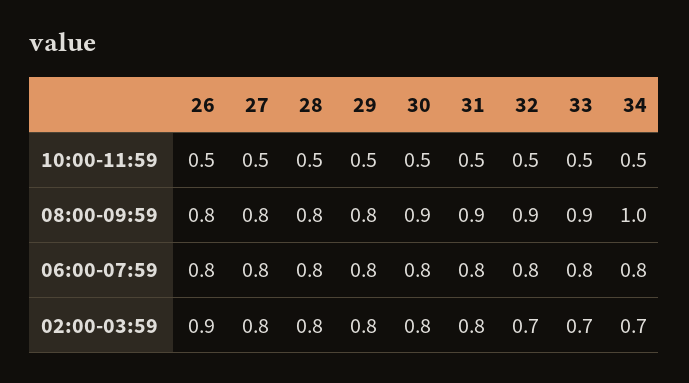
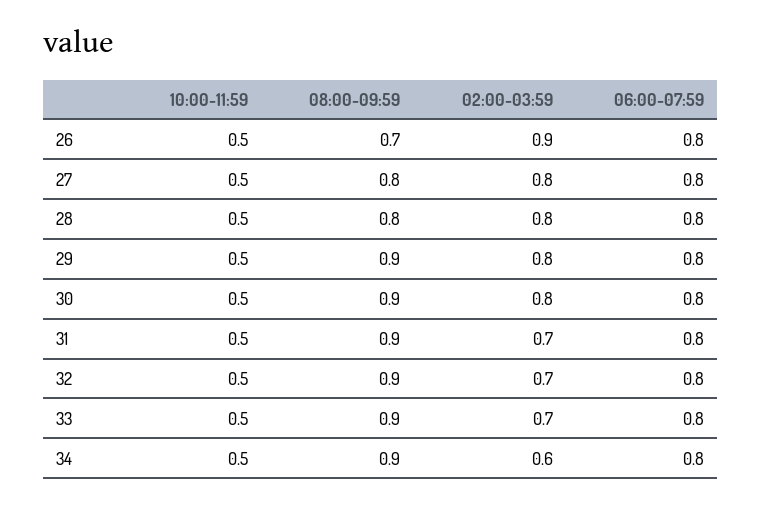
  {
    "26": {
      "10:00-11:59": 0.5,
-     "08:00-09:59": 0.8,
+     "08:00-09:59": 0.7,
      "06:00-07:59": 0.8,
      "02:00-03:59": 0.9
    },
    "27": {
      "10:00-11:59": 0.5,
      "08:00-09:59": 0.8,
      "06:00-07:59": 0.8,
      "02:00-03:59": 0.8
    },
    "28": {
      "10:00-11:59": 0.5,
      "08:00-09:59": 0.8,
      "06:00-07:59": 0.8,
      "02:00-03:59": 0.8
    },
    "29": {
      "10:00-11:59": 0.5,
-     "08:00-09:59": 0.8,
+     "08:00-09:59": 0.9,
      "06:00-07:59": 0.8,
      "02:00-03:59": 0.8
    },
    "30": {
      "10:00-11:59": 0.5,
      "08:00-09:59": 0.9,
      "06:00-07:59": 0.8,
      "02:00-03:59": 0.8
    },
    "31": {
      "10:00-11:59": 0.5,
      "08:00-09:59": 0.9,
      "06:00-07:59": 0.8,
-     "02:00-03:59": 0.8
+     "02:00-03:59": 0.7
    },
    "32": {
      "10:00-11:59": 0.5,
      "08:00-09:59": 0.9,
      "06:00-07:59": 0.8,
      "02:00-03:59": 0.7
    },
    "33": {
      "10:00-11:59": 0.5,
      "08:00-09:59": 0.9,
      "06:00-07:59": 0.8,
      "02:00-03:59": 0.7
    },
    "34": {
      "10:00-11:59": 0.5,
-     "08:00-09:59": 1,
+     "08:00-09:59": 0.9,
      "06:00-07:59": 0.8,
-     "02:00-03:59": 0.7
+     "02:00-03:59": 0.6
    }
  }

